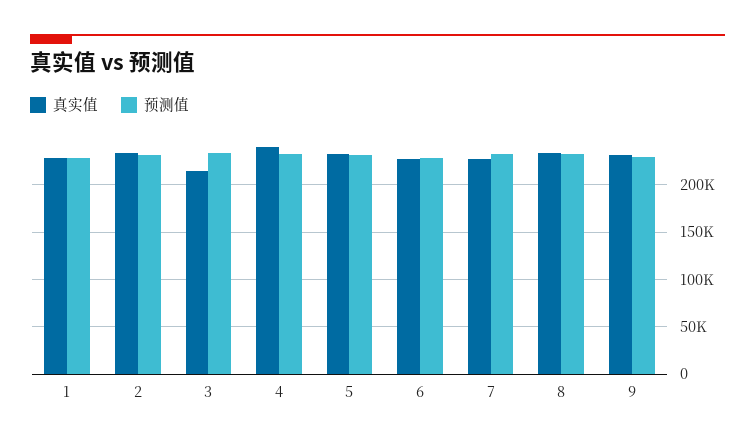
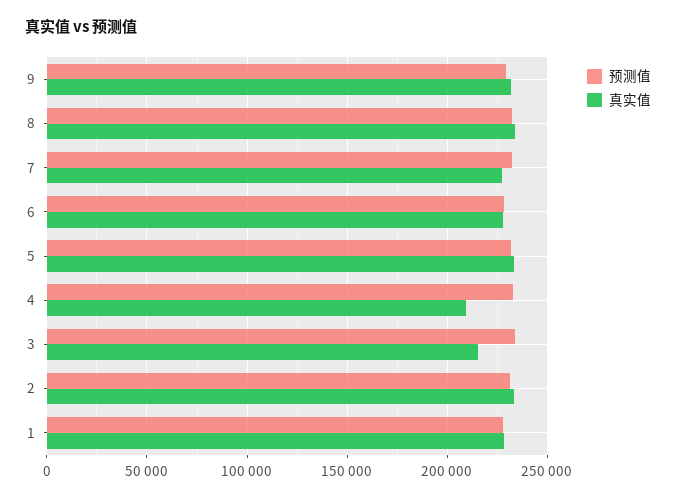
  {
    "真实值": {
      "1": 230000,
      "2": 235000,
      "3": 215000,
-     "4": 240000,
+     "4": 210000,
      "5": 235000,
      "6": 230000,
      "7": 225000,
      "8": 235000,
      "9": 230000
    },
    "预测值": {
      "1": 230000,
      "2": 230000,
      "3": 235000,
      "4": 235000,
      "5": 230000,
      "6": 230000,
      "7": 230000,
      "8": 230000,
      "9": 230000
    }
  }

